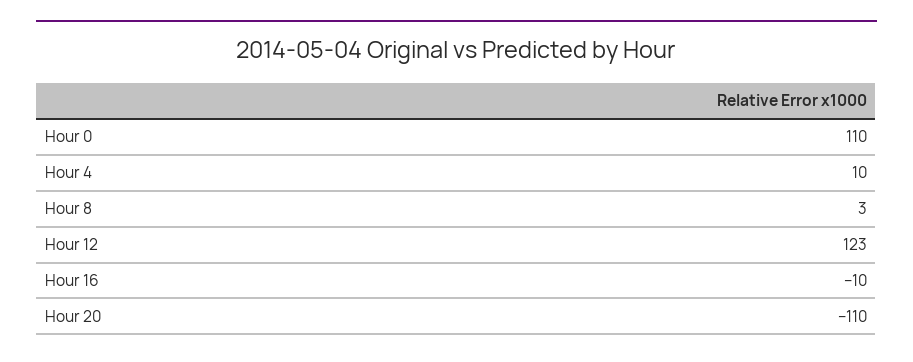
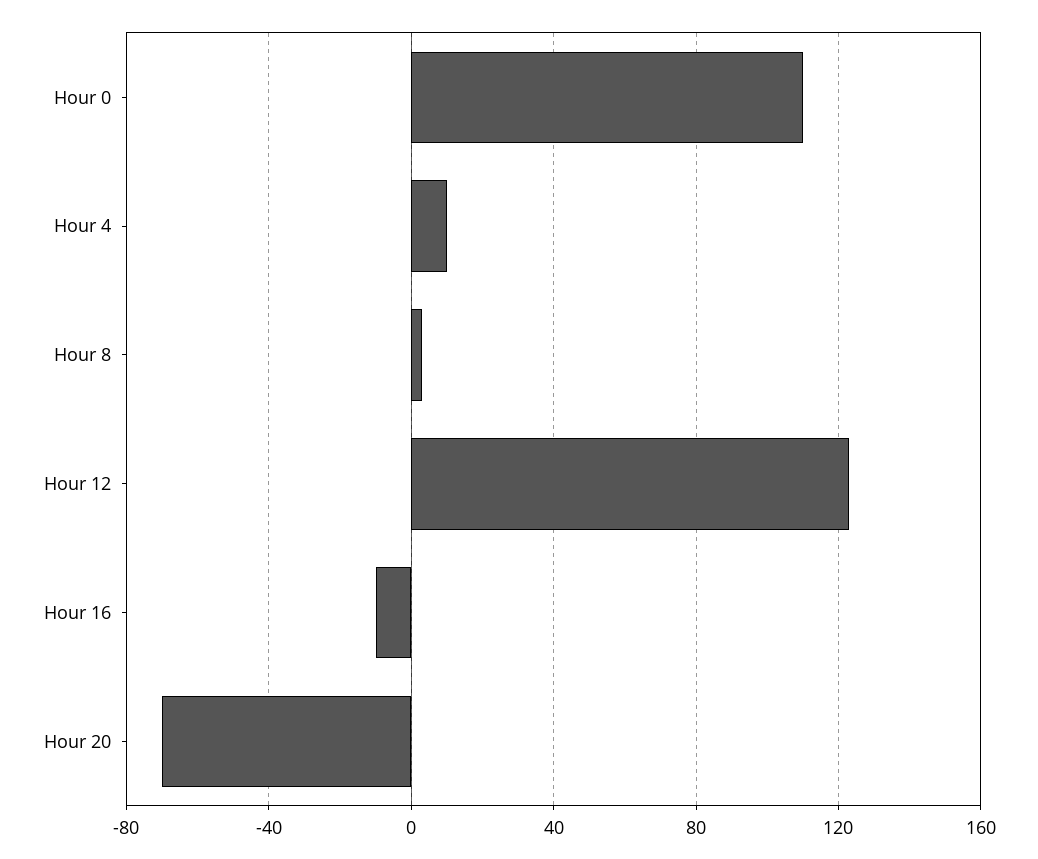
  {
    "Hour 0": 110,
    "Hour 4": 10,
    "Hour 8": 3,
    "Hour 12": 123,
    "Hour 16": -10,
-   "Hour 20": -110
+   "Hour 20": -70
  }

